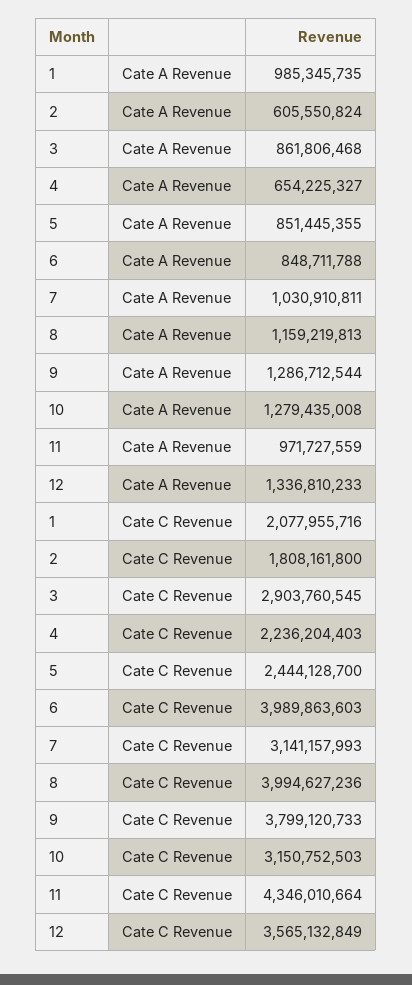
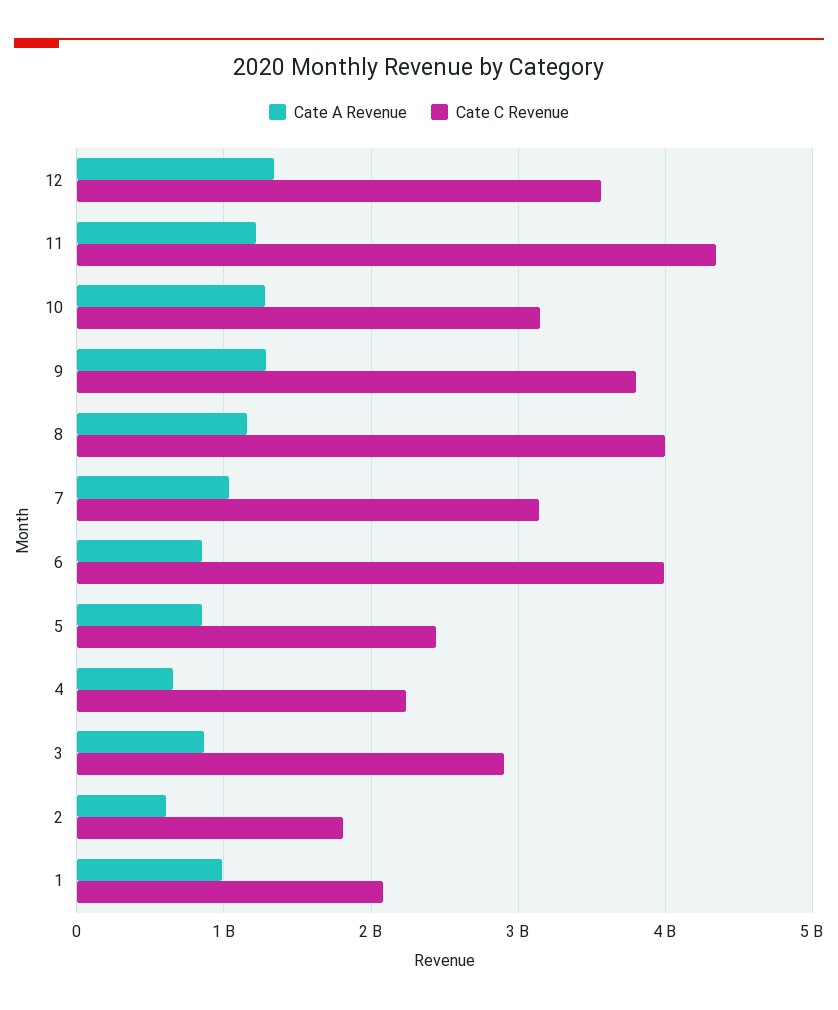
  {
    "Cate A Revenue": {
      "1": 985345735,
      "2": 605550824,
      "3": 861806468,
      "4": 654225327,
      "5": 851445355,
      "6": 848711788,
      "7": 1030910811,
      "8": 1159219813,
      "9": 1286712544,
      "10": 1279435008,
-     "11": 971727559,
+     "11": 1200000000,
      "12": 1336810233
    },
    "Cate C Revenue": {
      "1": 2077955716,
      "2": 1808161800,
      "3": 2903760545,
      "4": 2236204403,
      "5": 2444128700,
      "6": 3989863603,
      "7": 3141157993,
      "8": 3994627236,
      "9": 3799120733,
      "10": 3150752503,
      "11": 4346010664,
      "12": 3565132849
    }
  }

